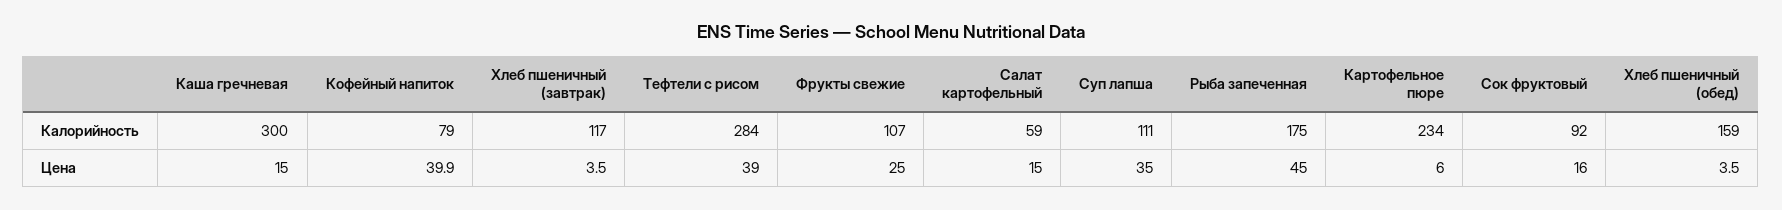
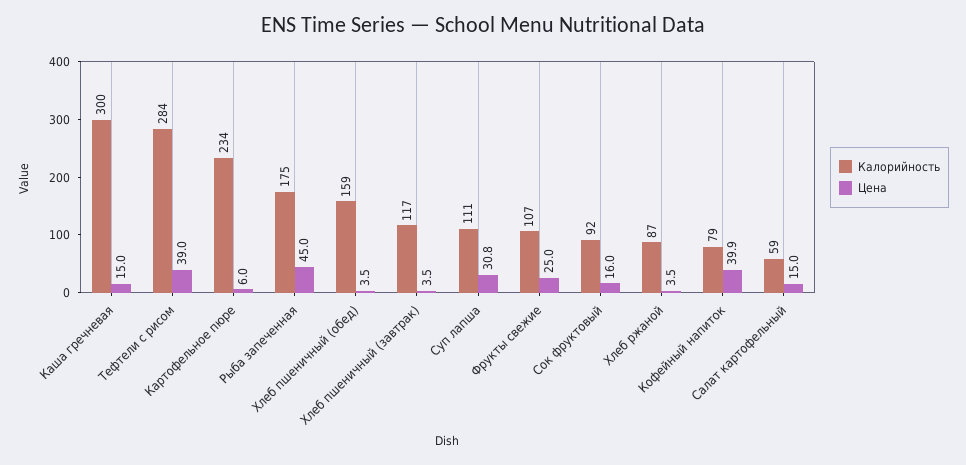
  {
    "Калорийность": {
      "Каша гречневая": 300,
      "Кофейный напиток": 79,
      "Хлеб пшеничный (завтрак)": 117,
      "Тефтели с рисом": 284,
      "Фрукты свежие": 107,
      "Салат картофельный": 59,
      "Суп лапша": 111,
      "Рыба запеченная": 175,
      "Картофельное пюре": 234,
      "Сок фруктовый": 92,
-     "Хлеб пшеничный (обед)": 159
+     "Хлеб пшеничный (обед)": 159,
+     "Хлеб ржаной": 87
    },
    "Цена": {
      "Каша гречневая": 15,
      "Кофейный напиток": 39.9,
      "Хлеб пшеничный (завтрак)": 3.5,
      "Тефтели с рисом": 39,
      "Фрукты свежие": 25,
      "Салат картофельный": 15,
-     "Суп лапша": 35,
+     "Суп лапша": 30.8,
      "Рыба запеченная": 45,
      "Картофельное пюре": 6,
      "Сок фруктовый": 16,
-     "Хлеб пшеничный (обед)": 3.5
+     "Хлеб пшеничный (обед)": 3.5,
+     "Хлеб ржаной": 3.5
    }
  }

